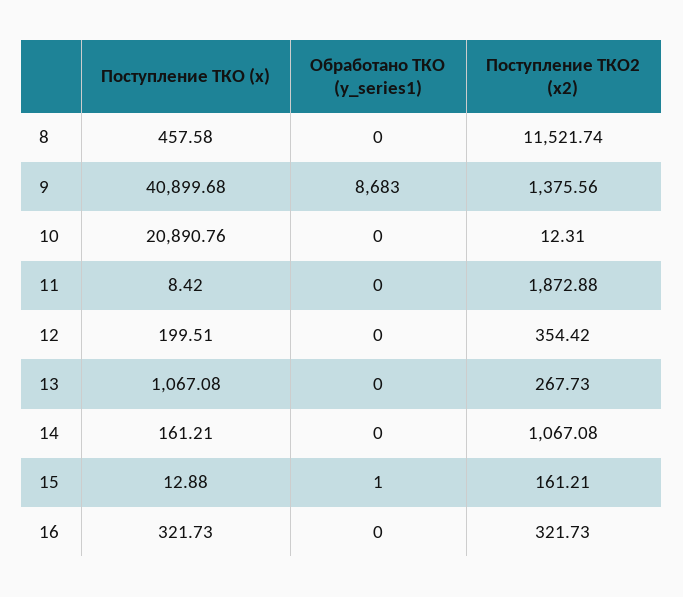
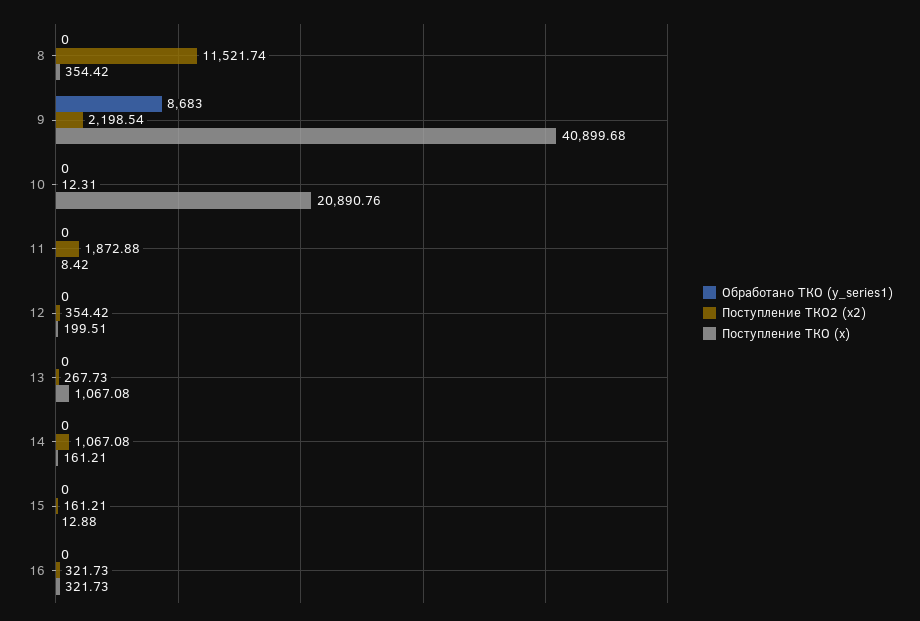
  {
    "Поступление ТКО (x)": {
-     "8": 457.58,
+     "8": 354.42,
      "9": 40899.68,
      "10": 20890.76,
      "11": 8.42,
      "12": 199.51,
      "13": 1067.08,
      "14": 161.21,
      "15": 12.88,
      "16": 321.73
    },
    "Обработано ТКО (y_series1)": {
      "8": 0,
      "9": 8683,
      "10": 0,
      "11": 0,
      "12": 0,
      "13": 0,
      "14": 0,
-     "15": 1,
+     "15": 0,
      "16": 0
    },
    "Поступление ТКО2 (x2)": {
      "8": 11521.74,
-     "9": 1375.56,
+     "9": 2198.54,
      "10": 12.31,
      "11": 1872.88,
      "12": 354.42,
      "13": 267.73,
      "14": 1067.08,
      "15": 161.21,
      "16": 321.73
    }
  }

